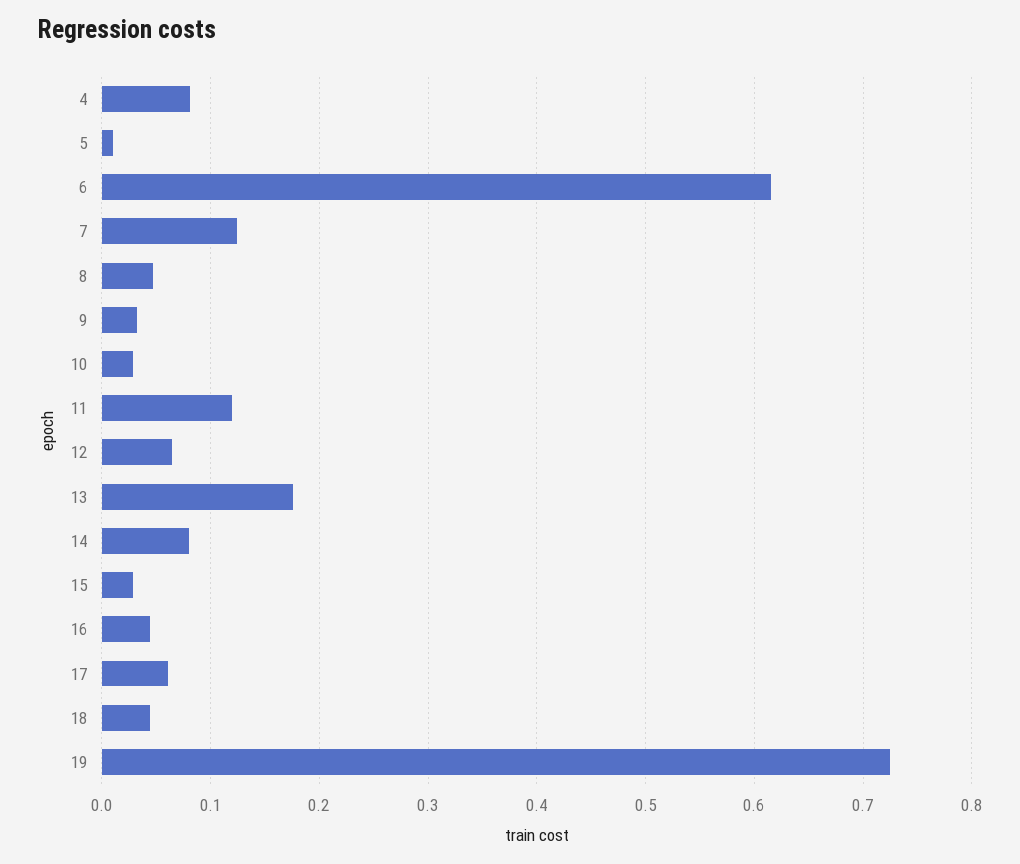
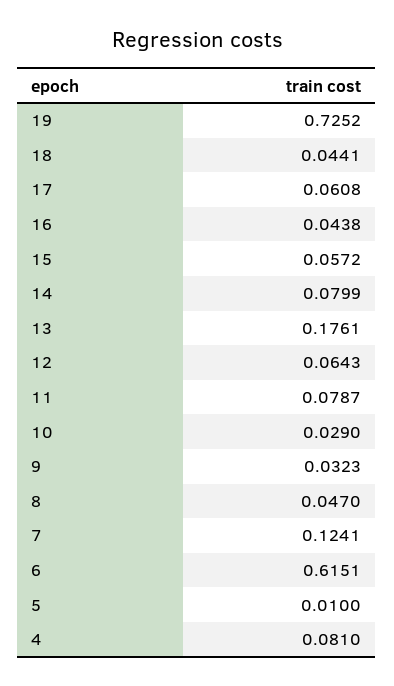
  {
    "4": 0.081,
    "5": 0.01,
    "6": 0.6151,
    "7": 0.1241,
    "8": 0.047,
    "9": 0.0323,
    "10": 0.029,
-   "11": 0.12,
+   "11": 0.0787,
    "12": 0.0643,
    "13": 0.1761,
    "14": 0.0799,
-   "15": 0.03,
+   "15": 0.0572,
    "16": 0.0438,
    "17": 0.0608,
    "18": 0.0441,
    "19": 0.7252
  }

